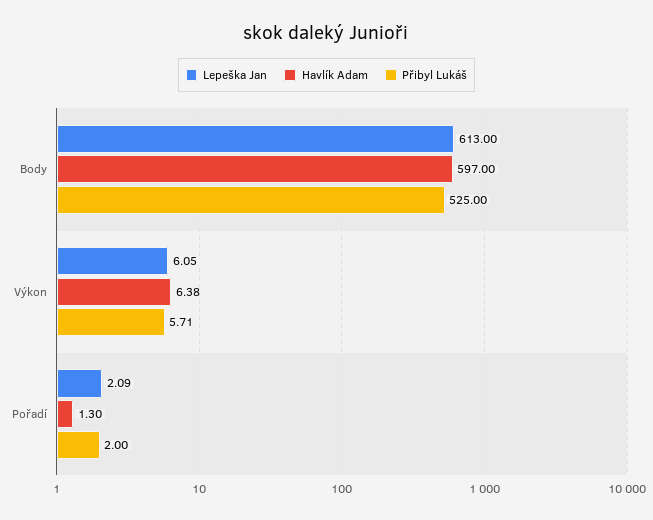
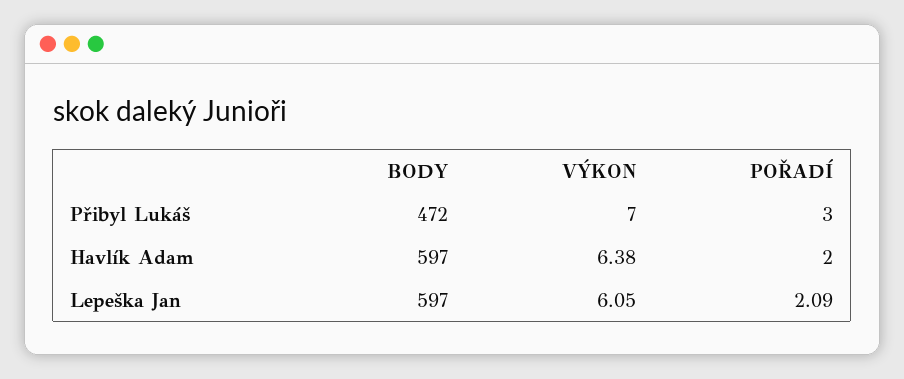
  {
    "Lepeška Jan": {
-     "Body": 613,
+     "Body": 597,
      "Výkon": 6.05,
      "Pořadí": 2.09
    },
    "Havlík Adam": {
      "Body": 597,
      "Výkon": 6.38,
-     "Pořadí": 1.3
+     "Pořadí": 2
    },
    "Přibyl Lukáš": {
-     "Body": 525,
+     "Body": 472,
-     "Výkon": 5.71,
+     "Výkon": 7,
-     "Pořadí": 2
+     "Pořadí": 3
    }
  }

